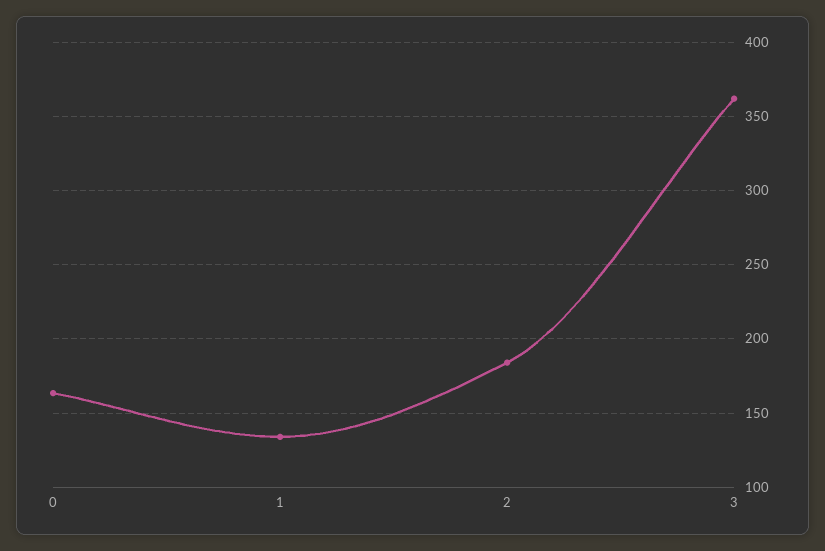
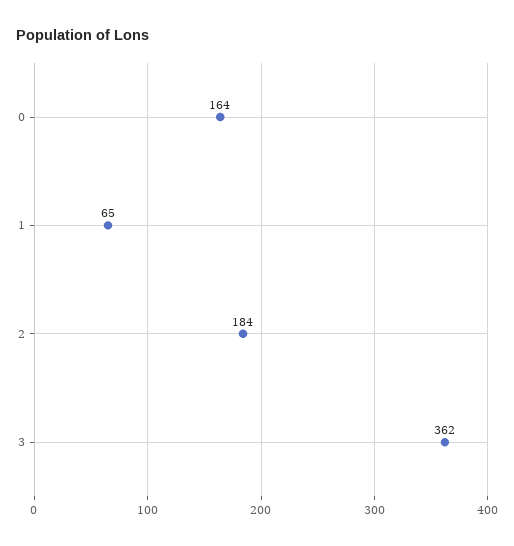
  {
    "0": 164,
-   "1": 135,
+   "1": 65,
    "2": 184,
    "3": 362
  }

